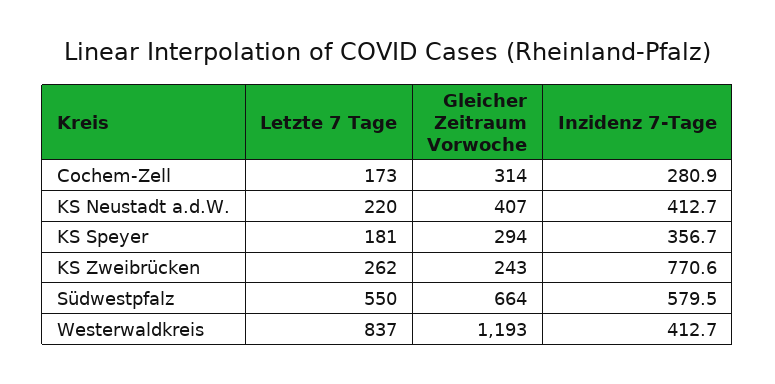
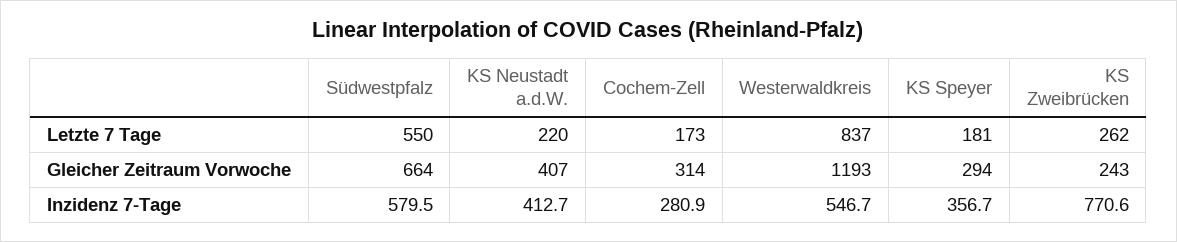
  {
    "Letzte 7 Tage": {
      "Cochem-Zell": 173,
      "KS Neustadt a.d.W.": 220,
      "KS Speyer": 181,
      "KS Zweibrücken": 262,
      "Südwestpfalz": 550,
      "Westerwaldkreis": 837
    },
    "Gleicher Zeitraum Vorwoche": {
      "Cochem-Zell": 314,
      "KS Neustadt a.d.W.": 407,
      "KS Speyer": 294,
      "KS Zweibrücken": 243,
      "Südwestpfalz": 664,
      "Westerwaldkreis": 1193
    },
    "Inzidenz 7-Tage": {
      "Cochem-Zell": 280.9,
      "KS Neustadt a.d.W.": 412.7,
      "KS Speyer": 356.7,
      "KS Zweibrücken": 770.6,
      "Südwestpfalz": 579.5,
-     "Westerwaldkreis": 412.7
+     "Westerwaldkreis": 546.7
    }
  }

